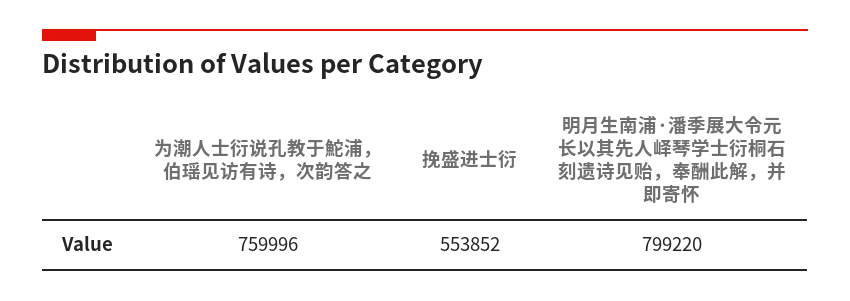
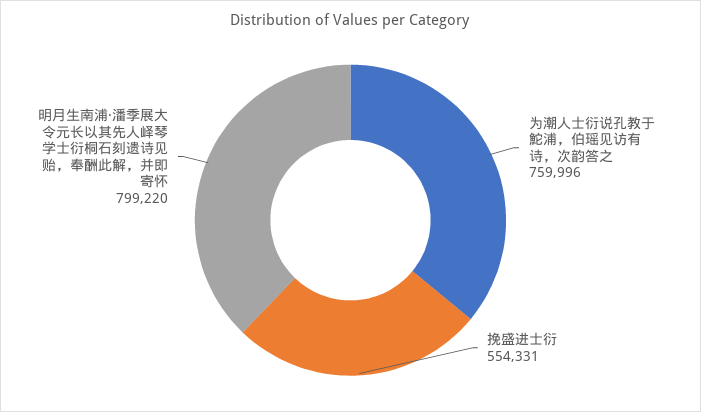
  {
    "为潮人士衍说孔教于鮀浦，伯瑶见访有诗，次韵答之": 759996,
-   "挽盛进士衍": 553852,
+   "挽盛进士衍": 554331,
    "明月生南浦·潘季展大令元长以其先人峄琴学士衍桐石刻遗诗见贻，奉酬此解，并即寄怀": 799220
  }

